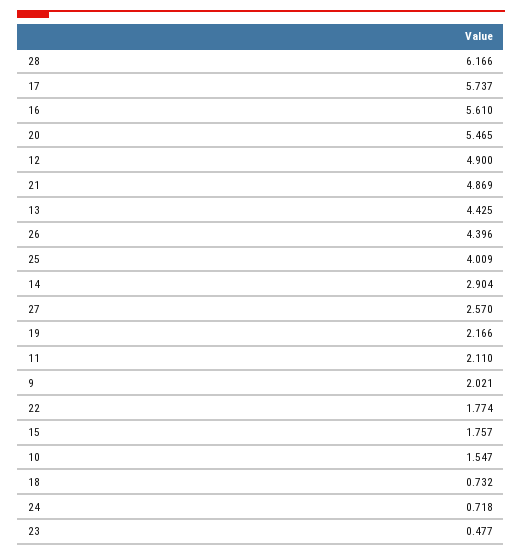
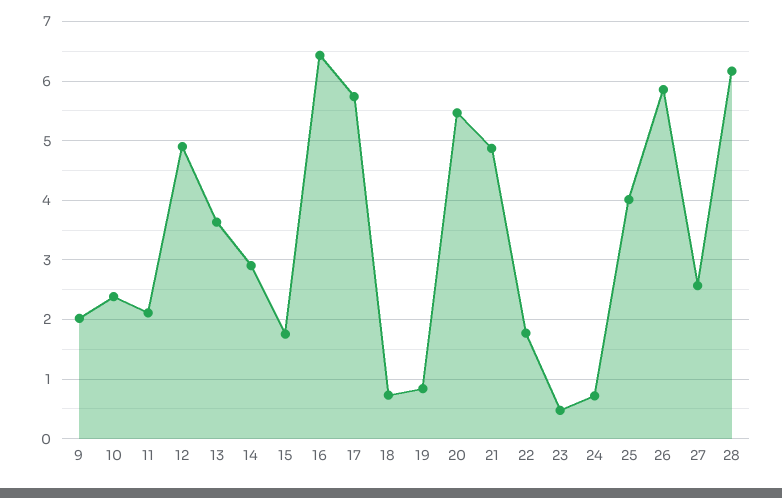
  {
    "28": 6.166,
    "17": 5.737,
-   "16": 5.61,
+   "16": 6.4,
    "20": 5.465,
    "12": 4.9,
    "21": 4.869,
-   "13": 4.425,
+   "13": 3.6,
-   "26": 4.396,
+   "26": 5.8,
    "25": 4.009,
    "14": 2.904,
    "27": 2.57,
-   "19": 2.166,
+   "19": 0.8,
    "11": 2.11,
    "9": 2.021,
    "22": 1.774,
    "15": 1.757,
-   "10": 1.547,
+   "10": 2.4,
    "18": 0.732,
    "24": 0.718,
    "23": 0.477
  }

